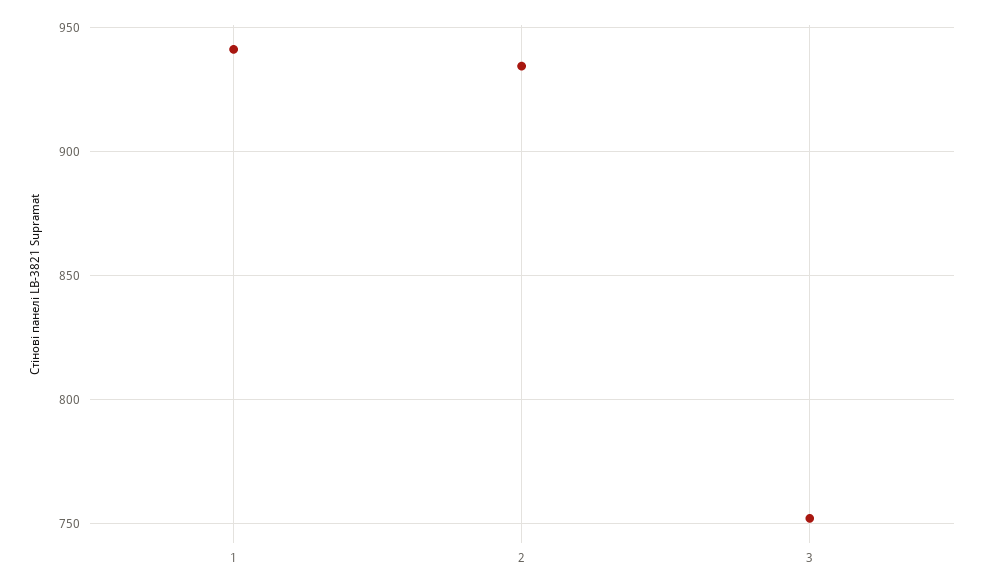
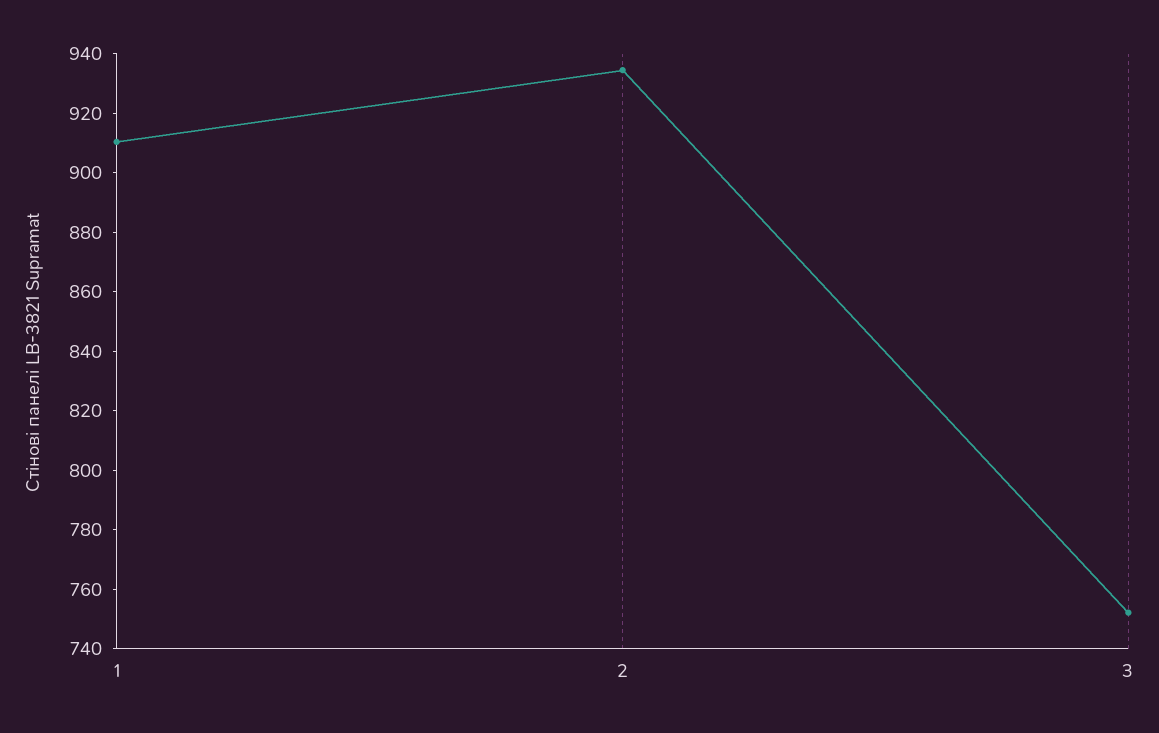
  {
-   "1": 940,
+   "1": 910,
    "2": 935,
    "3": 750
  }

